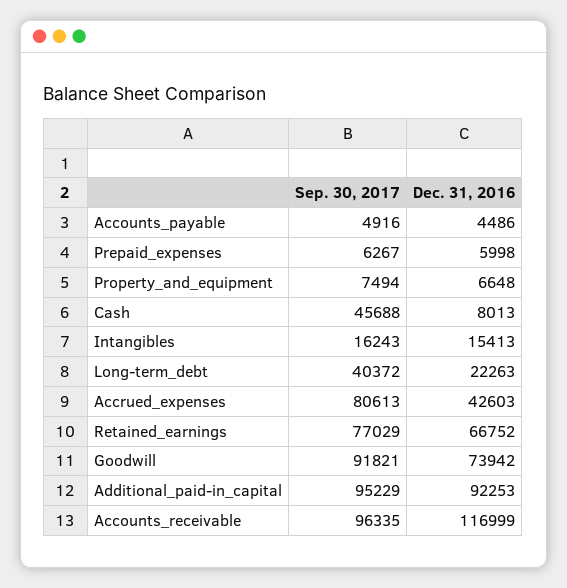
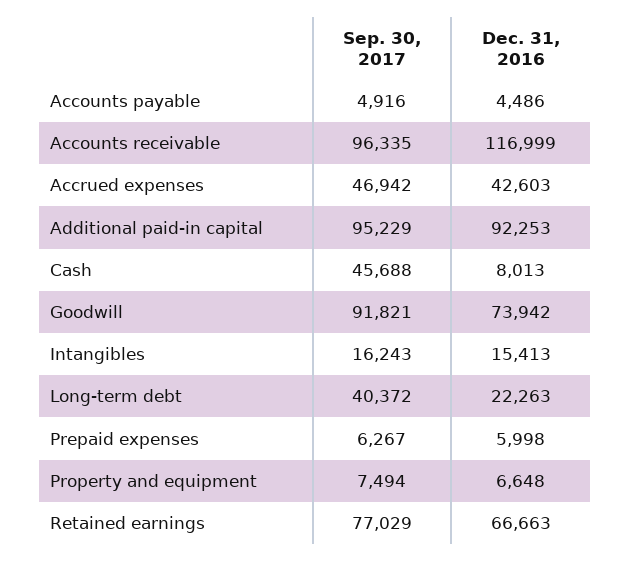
  {
    "Sep. 30, 2017": {
      "Accounts_payable": 4916,
      "Prepaid_expenses": 6267,
      "Property_and_equipment": 7494,
      "Cash": 45688,
      "Intangibles": 16243,
      "Long-term_debt": 40372,
-     "Accrued_expenses": 80613,
+     "Accrued_expenses": 46942,
      "Retained_earnings": 77029,
      "Goodwill": 91821,
      "Additional_paid-in_capital": 95229,
      "Accounts_receivable": 96335
    },
    "Dec. 31, 2016": {
      "Accounts_payable": 4486,
      "Prepaid_expenses": 5998,
      "Property_and_equipment": 6648,
      "Cash": 8013,
      "Intangibles": 15413,
      "Long-term_debt": 22263,
      "Accrued_expenses": 42603,
-     "Retained_earnings": 66752,
+     "Retained_earnings": 66663,
      "Goodwill": 73942,
      "Additional_paid-in_capital": 92253,
      "Accounts_receivable": 116999
    }
  }

